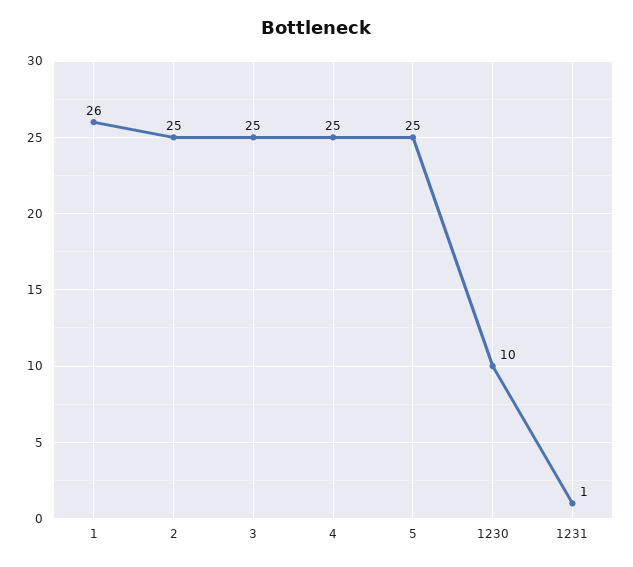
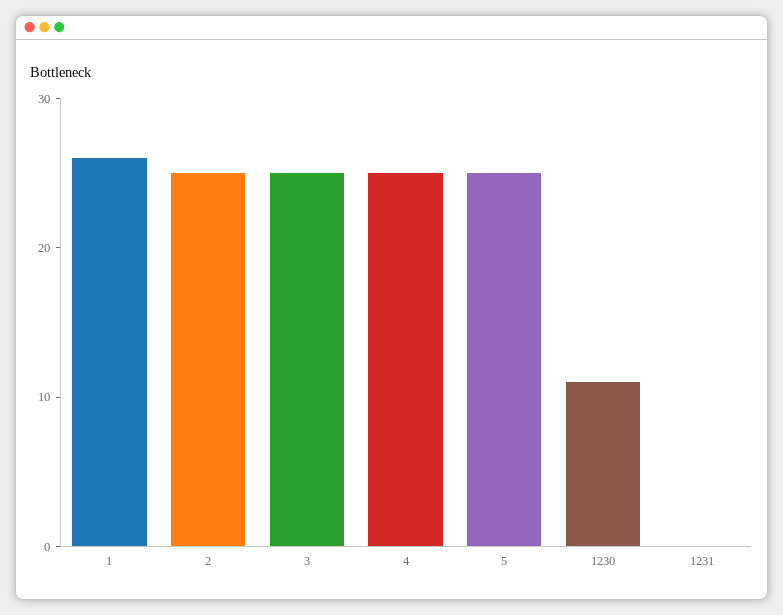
  {
    "1": 26,
    "2": 25,
    "3": 25,
    "4": 25,
    "5": 25,
-   "1230": 10,
+   "1230": 11,
-   "1231": 1
+   "1231": 0
  }

